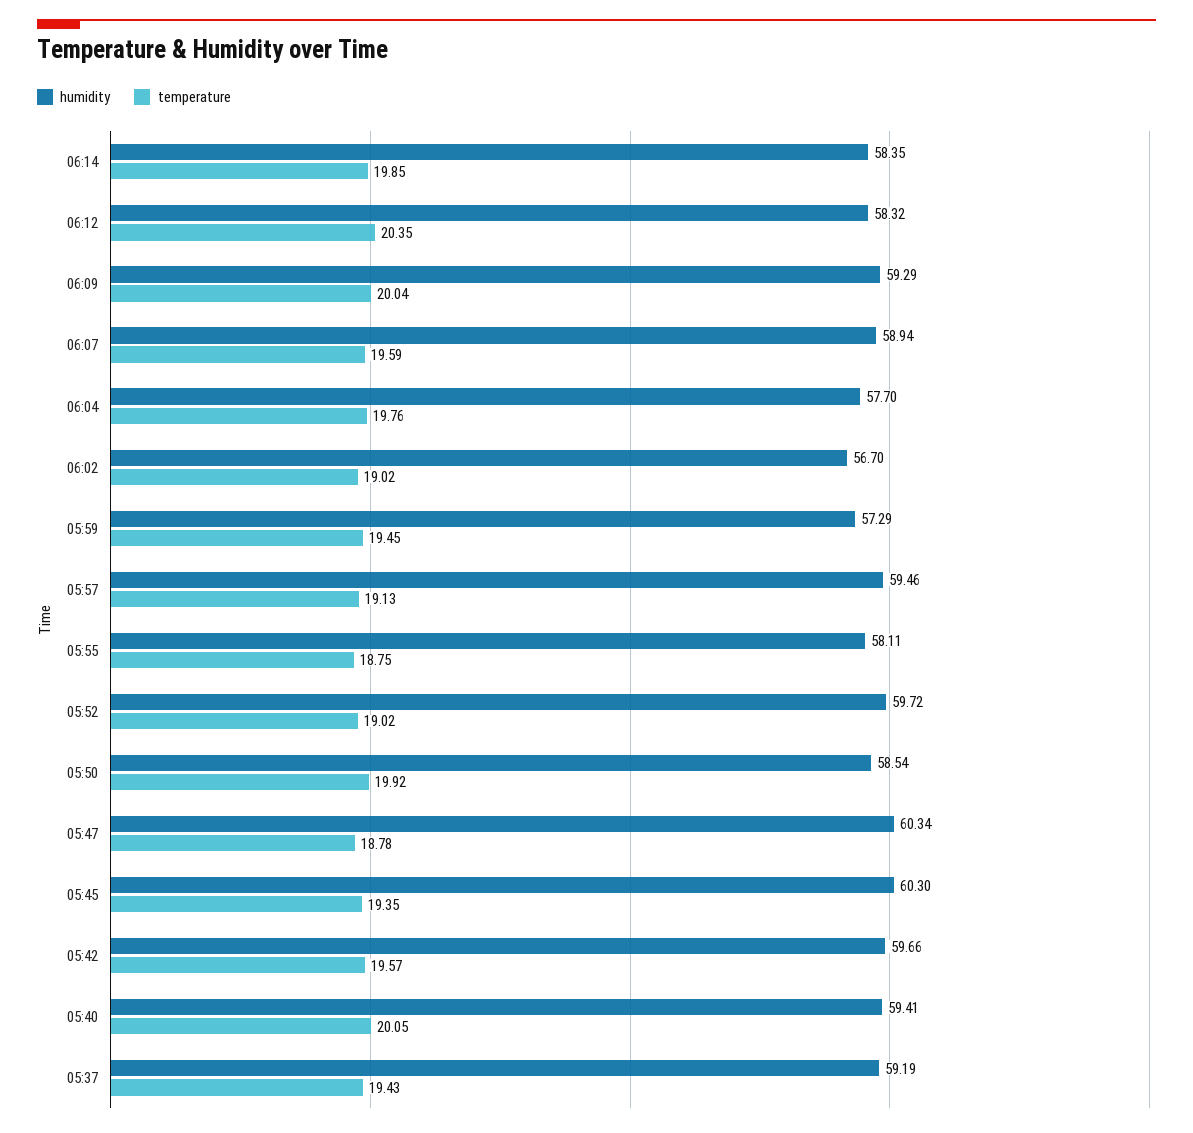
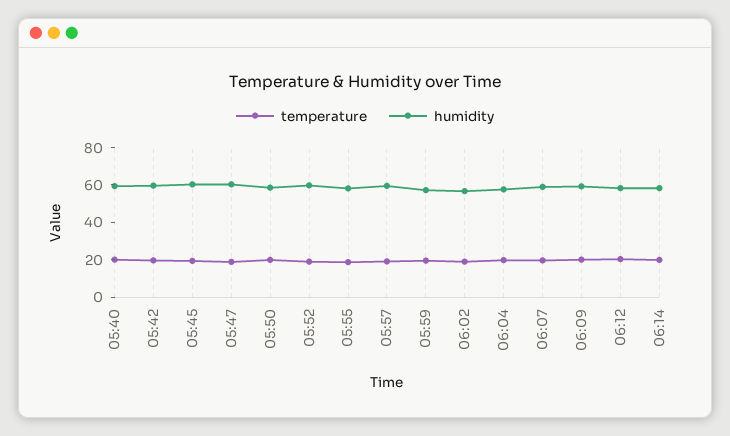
  {
    "humidity": {
      "06:14": 58.35,
      "06:12": 58.32,
      "06:09": 59.29,
      "06:07": 58.94,
      "06:04": 57.7,
      "06:02": 56.7,
      "05:59": 57.29,
      "05:57": 59.46,
      "05:55": 58.11,
      "05:52": 59.72,
      "05:50": 58.54,
      "05:47": 60.34,
      "05:45": 60.3,
      "05:42": 59.66,
-     "05:40": 59.41,
+     "05:40": 59.41
-     "05:37": 59.19
    },
    "temperature": {
      "06:14": 19.85,
      "06:12": 20.35,
      "06:09": 20.04,
      "06:07": 19.59,
      "06:04": 19.76,
      "06:02": 19.02,
      "05:59": 19.45,
      "05:57": 19.13,
      "05:55": 18.75,
      "05:52": 19.02,
      "05:50": 19.92,
      "05:47": 18.78,
      "05:45": 19.35,
      "05:42": 19.57,
-     "05:40": 20.05,
+     "05:40": 20.05
-     "05:37": 19.43
    }
  }

